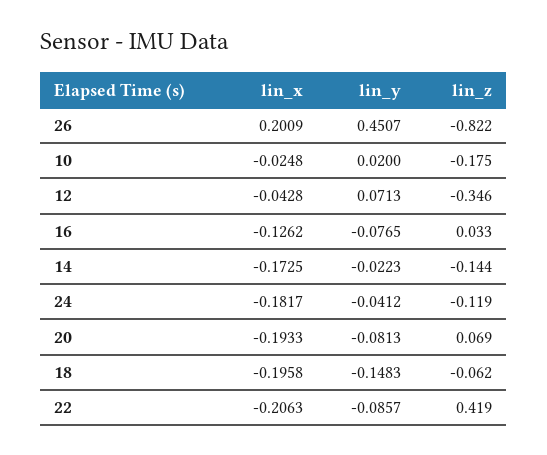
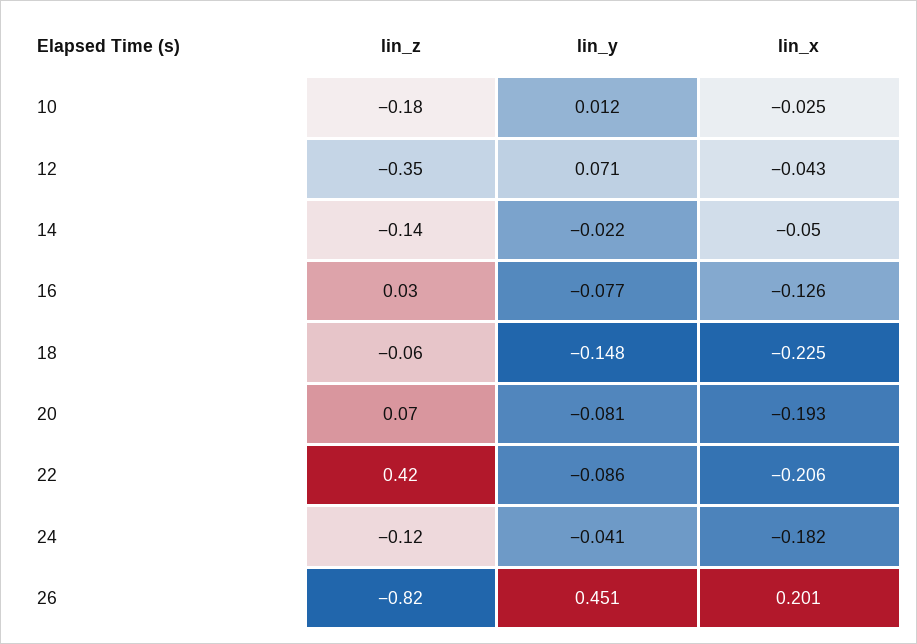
  {
    "lin_x": {
      "26": 0.2009,
      "10": -0.0248,
      "12": -0.0428,
      "16": -0.1262,
-     "14": -0.1725,
+     "14": -0.05,
      "24": -0.1817,
      "20": -0.1933,
-     "18": -0.1958,
+     "18": -0.225,
      "22": -0.2063
    },
    "lin_y": {
      "26": 0.4507,
-     "10": 0.02,
+     "10": 0.012,
      "12": 0.0713,
      "16": -0.0765,
      "14": -0.0223,
      "24": -0.0412,
      "20": -0.0813,
      "18": -0.1483,
      "22": -0.0857
    },
    "lin_z": {
      "26": -0.822,
      "10": -0.175,
      "12": -0.346,
      "16": 0.033,
      "14": -0.144,
      "24": -0.119,
      "20": 0.069,
      "18": -0.062,
      "22": 0.419
    }
  }

